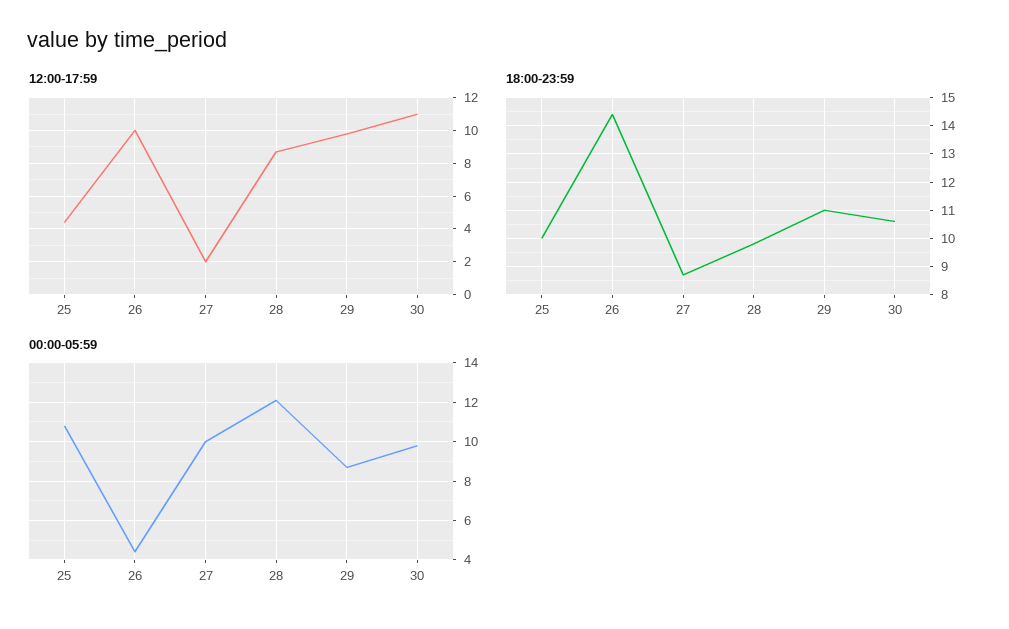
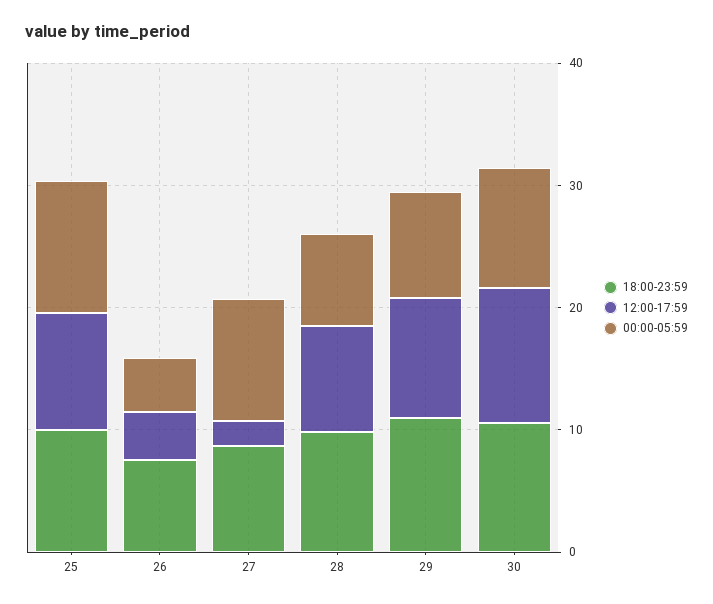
  {
    "12:00-17:59": {
-     "25": 4.5,
+     "25": 10,
-     "26": 10,
+     "26": 4,
      "27": 2,
      "28": 8.5,
      "29": 10,
      "30": 11
    },
    "18:00-23:59": {
      "25": 10,
-     "26": 14.5,
+     "26": 8,
      "27": 8.5,
      "28": 10,
      "29": 11,
      "30": 10.5
    },
    "00:00-05:59": {
      "25": 11,
      "26": 4.5,
      "27": 10,
-     "28": 12,
+     "28": 8,
      "29": 8.5,
      "30": 10
    }
  }

